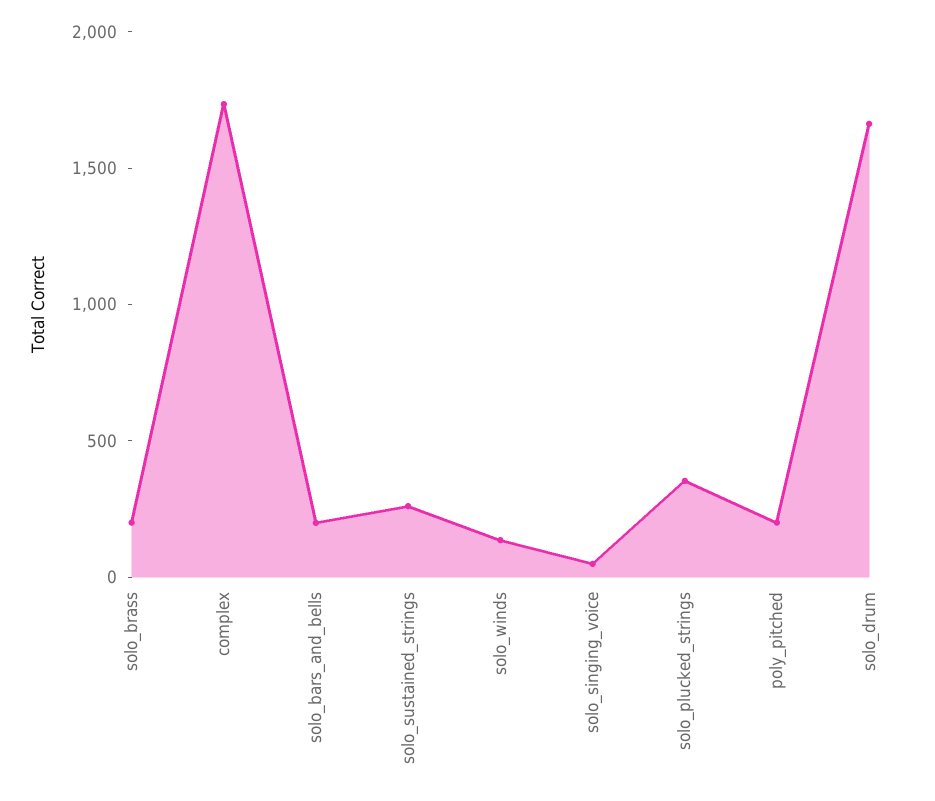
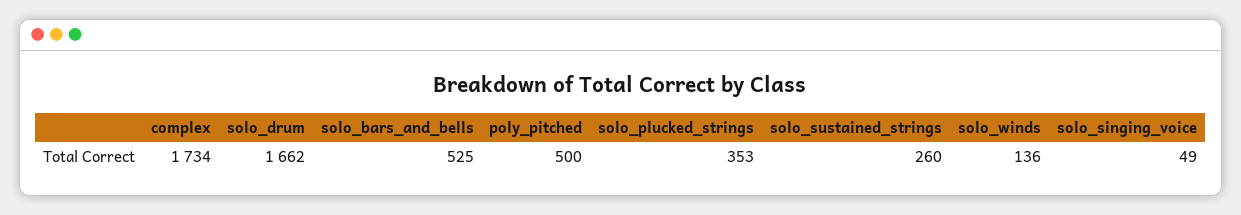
  {
-   "solo_brass": 200,
    "complex": 1734,
-   "solo_bars_and_bells": 200,
+   "solo_bars_and_bells": 525,
    "solo_sustained_strings": 260,
    "solo_winds": 136,
    "solo_singing_voice": 49,
    "solo_plucked_strings": 353,
-   "poly_pitched": 200,
+   "poly_pitched": 500,
    "solo_drum": 1662
  }

